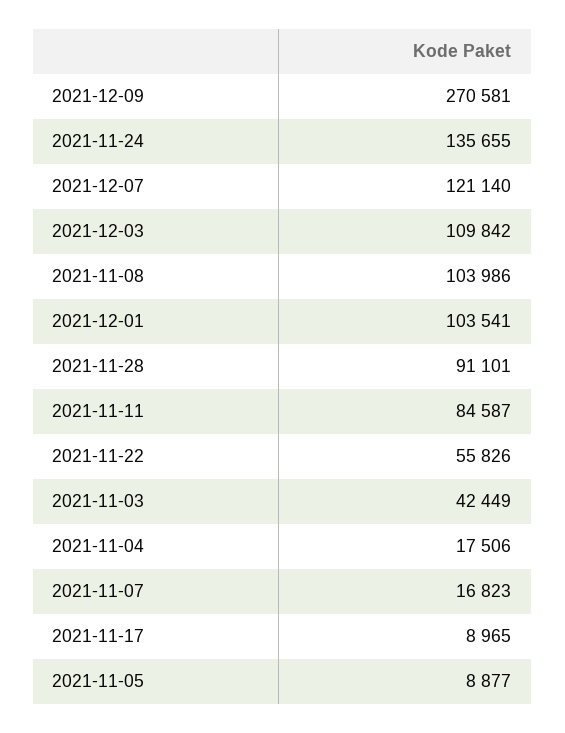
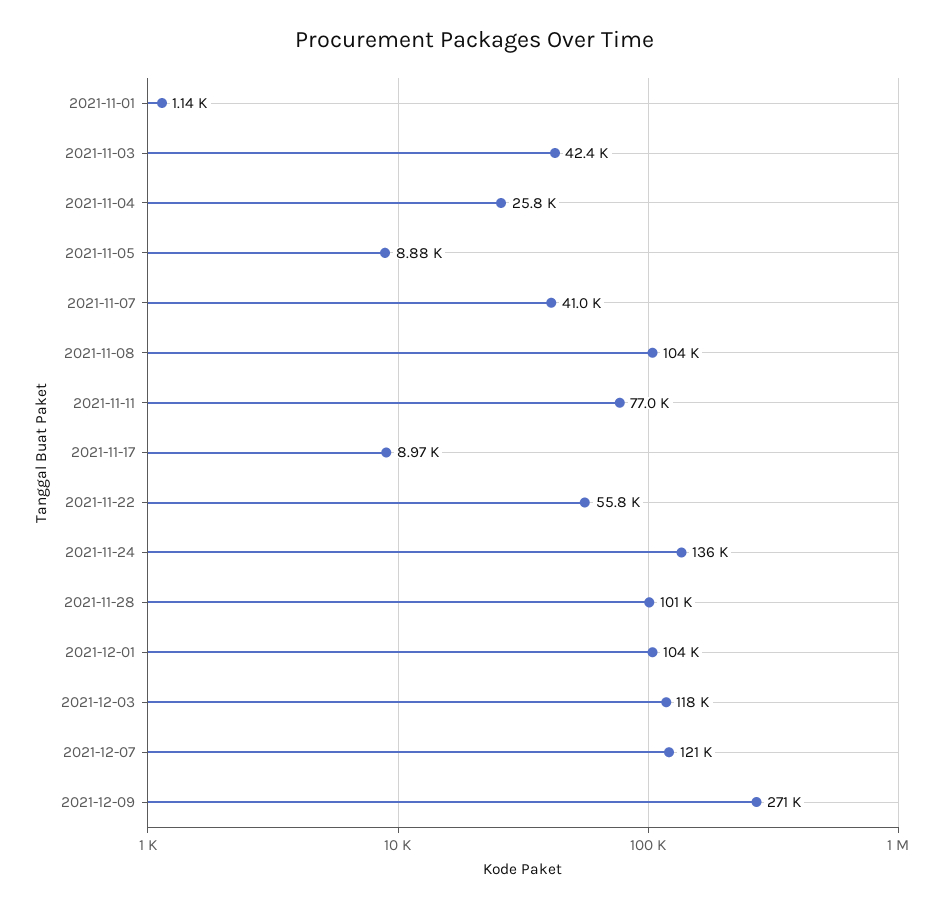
  {
    "2021-12-09": 270581,
    "2021-11-24": 135655,
    "2021-12-07": 121140,
-   "2021-12-03": 109842,
+   "2021-12-03": 118000,
    "2021-11-08": 103986,
    "2021-12-01": 103541,
-   "2021-11-28": 91101,
+   "2021-11-28": 101000,
-   "2021-11-11": 84587,
+   "2021-11-11": 77000,
    "2021-11-22": 55826,
    "2021-11-03": 42449,
-   "2021-11-04": 17506,
+   "2021-11-04": 25800,
-   "2021-11-07": 16823,
+   "2021-11-07": 41000,
    "2021-11-17": 8965,
-   "2021-11-05": 8877
+   "2021-11-05": 8877,
+   "2021-11-01": 1140
  }

